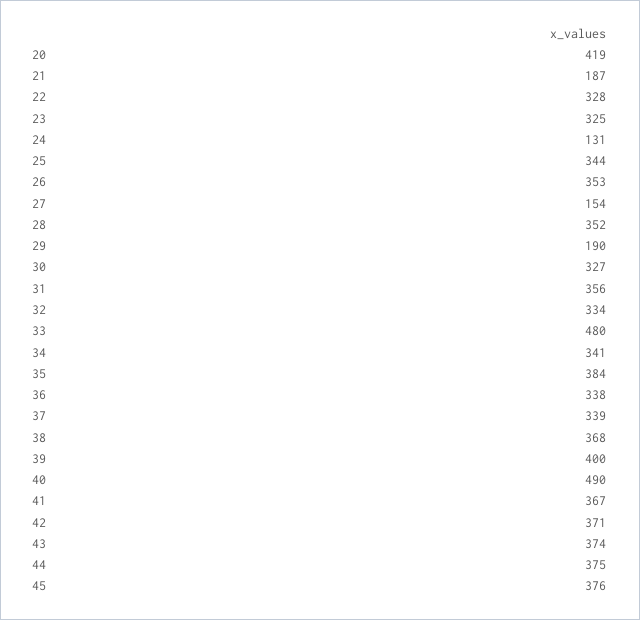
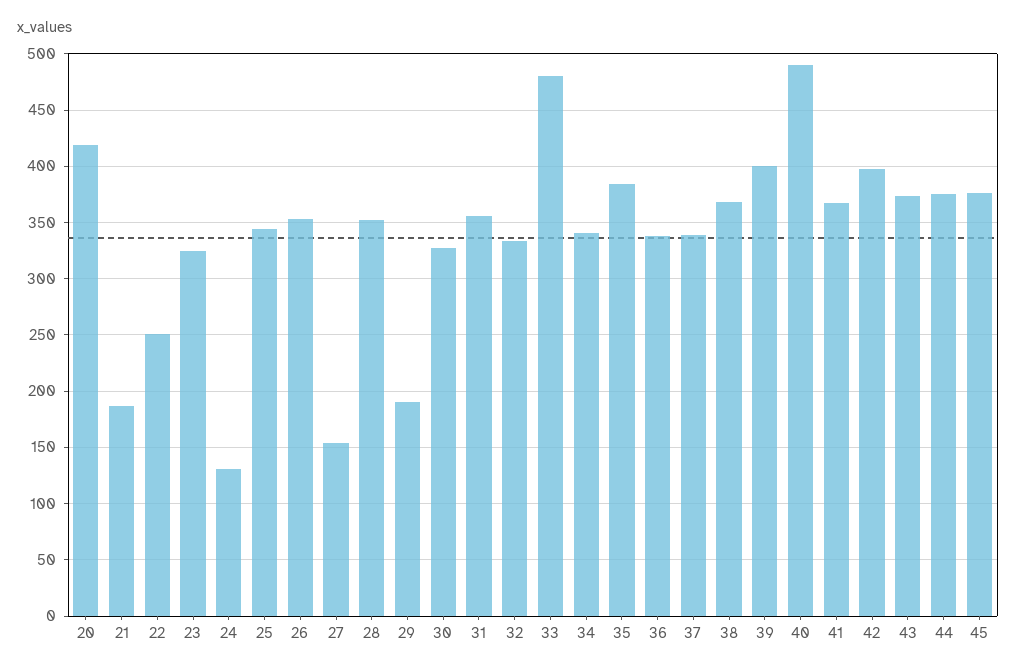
  {
    "20": 419,
    "21": 187,
-   "22": 328,
+   "22": 250,
    "23": 325,
    "24": 131,
    "25": 344,
    "26": 353,
    "27": 154,
    "28": 352,
    "29": 190,
    "30": 327,
    "31": 356,
    "32": 334,
    "33": 480,
    "34": 341,
    "35": 384,
    "36": 338,
    "37": 339,
    "38": 368,
    "39": 400,
    "40": 490,
    "41": 367,
-   "42": 371,
+   "42": 400,
    "43": 374,
    "44": 375,
    "45": 376
  }

